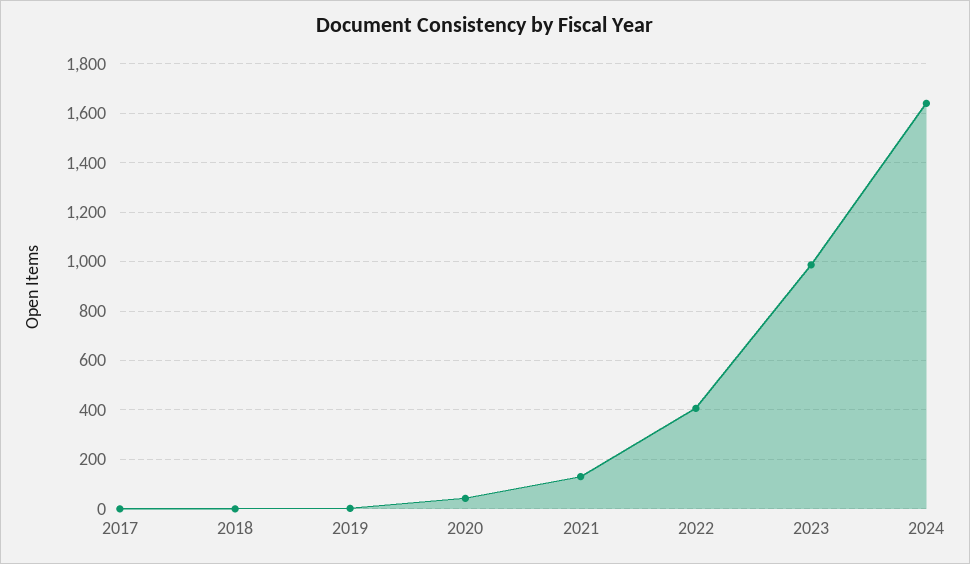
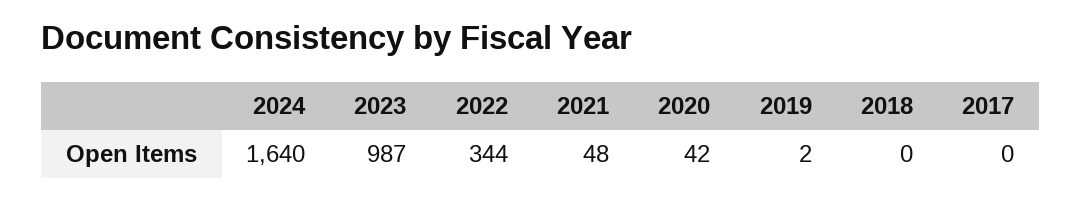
  {
    "2017": 0,
    "2018": 0,
    "2019": 2,
    "2020": 42,
-   "2021": 125,
+   "2021": 48,
-   "2022": 400,
+   "2022": 344,
    "2023": 987,
    "2024": 1640
  }

